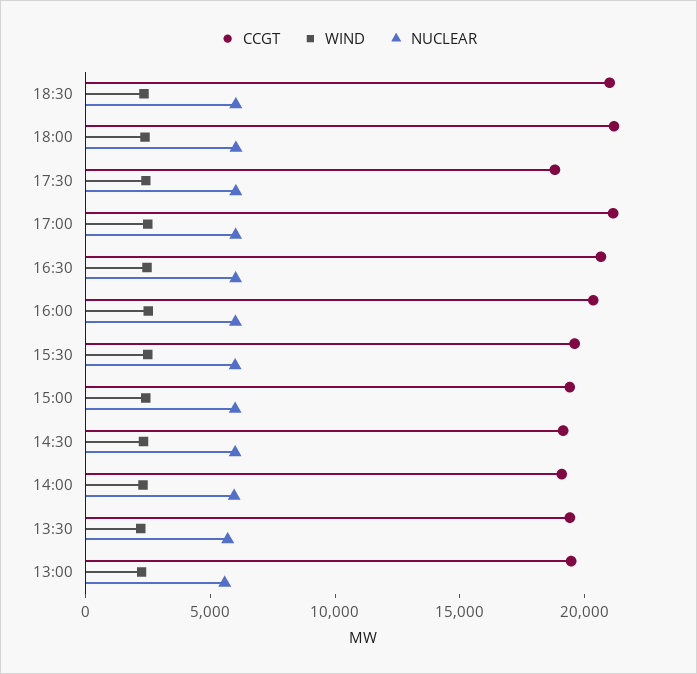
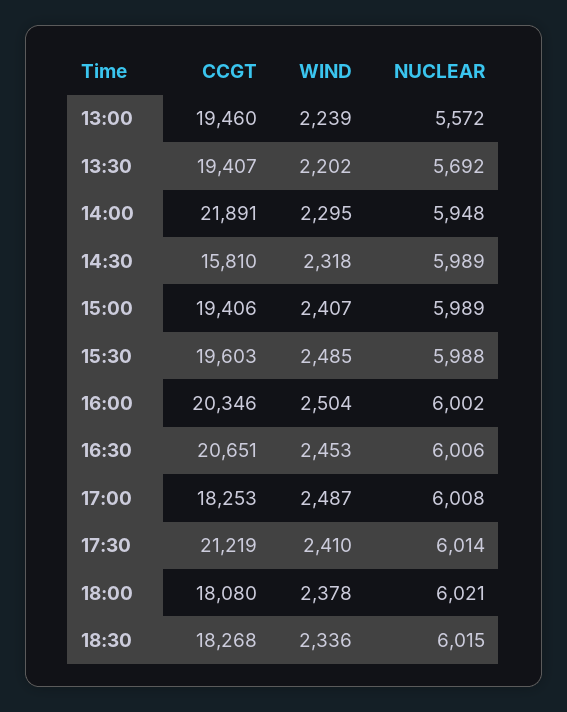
  {
    "CCGT": {
-     "18:30": 21000,
+     "18:30": 18268,
-     "18:00": 21000,
+     "18:00": 18080,
-     "17:30": 19000,
+     "17:30": 21219,
-     "17:00": 21000,
+     "17:00": 18253,
      "16:30": 20651,
      "16:00": 20346,
      "15:30": 19603,
      "15:00": 19406,
-     "14:30": 19000,
+     "14:30": 15810,
-     "14:00": 19000,
+     "14:00": 21891,
      "13:30": 19407,
      "13:00": 19460
    },
    "WIND": {
      "18:30": 2336,
      "18:00": 2378,
      "17:30": 2410,
      "17:00": 2487,
      "16:30": 2453,
      "16:00": 2504,
      "15:30": 2485,
      "15:00": 2407,
      "14:30": 2318,
      "14:00": 2295,
      "13:30": 2202,
      "13:00": 2239
    },
    "NUCLEAR": {
      "18:30": 6015,
      "18:00": 6021,
      "17:30": 6014,
      "17:00": 6008,
      "16:30": 6006,
      "16:00": 6002,
      "15:30": 5988,
      "15:00": 5989,
      "14:30": 5989,
      "14:00": 5948,
      "13:30": 5692,
      "13:00": 5572
    }
  }

